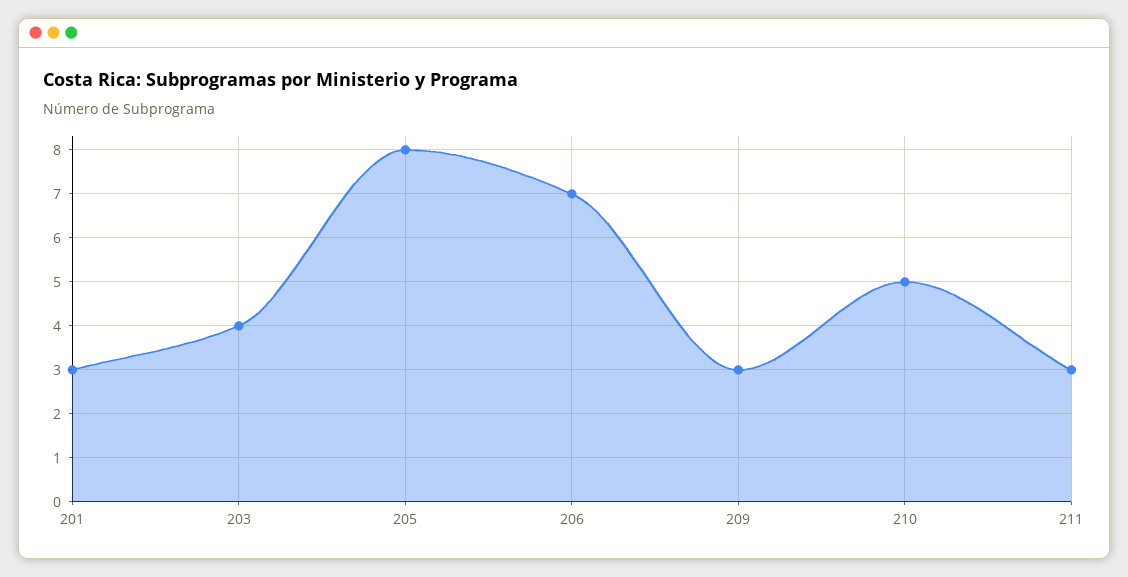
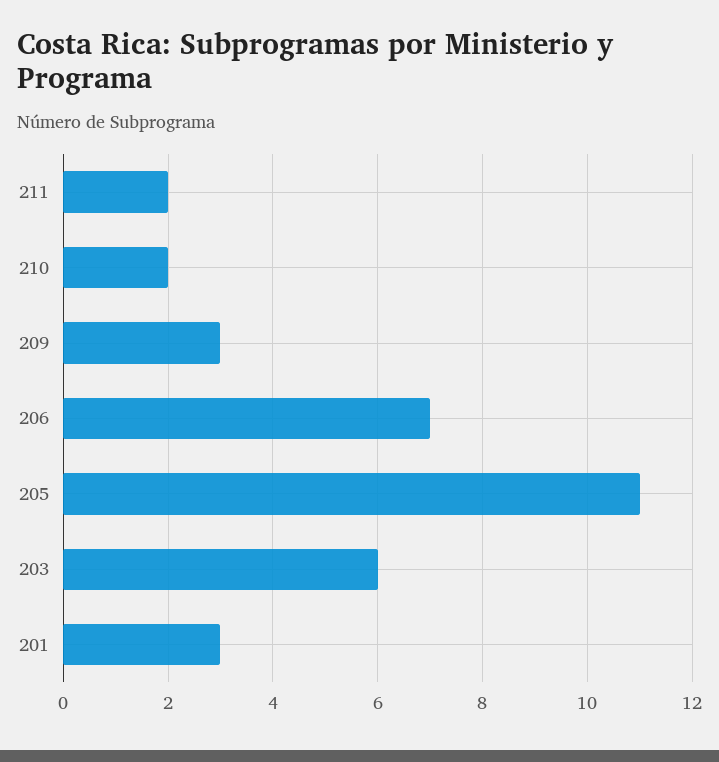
  {
    "201": 3,
-   "203": 4,
+   "203": 6,
-   "205": 8,
+   "205": 11,
    "206": 7,
    "209": 3,
-   "210": 5,
+   "210": 2,
-   "211": 3
+   "211": 2
  }

